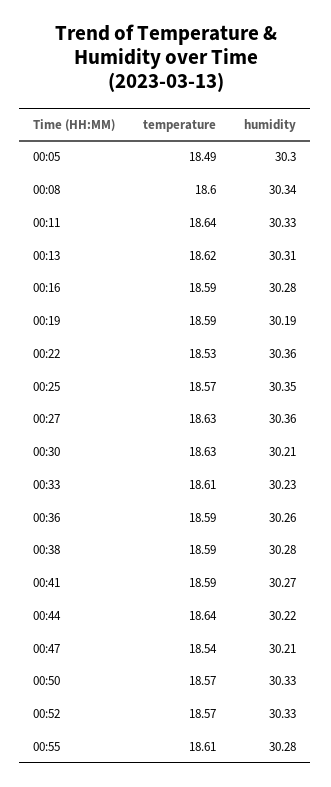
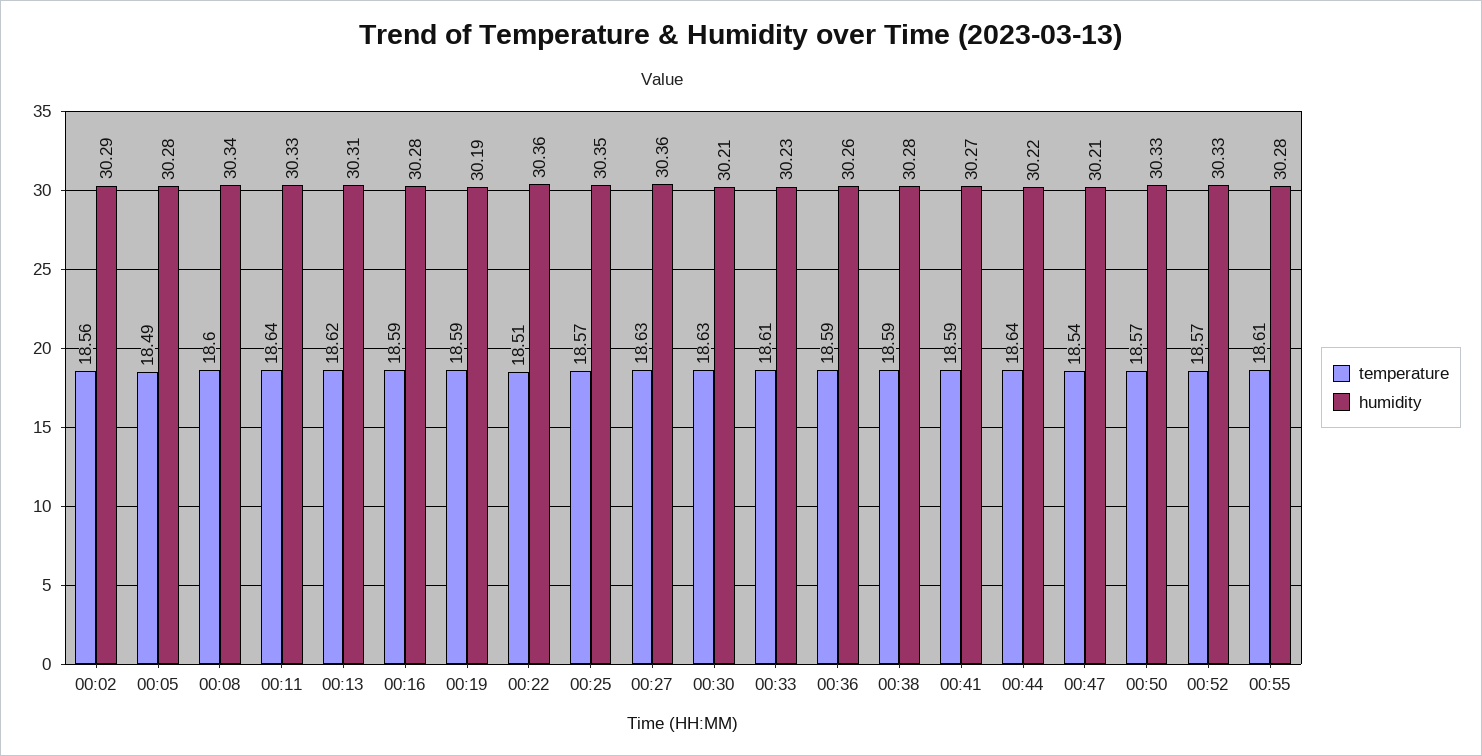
  {
    "temperature": {
      "00:05": 18.49,
      "00:08": 18.6,
      "00:11": 18.64,
      "00:13": 18.62,
      "00:16": 18.59,
      "00:19": 18.59,
-     "00:22": 18.53,
+     "00:22": 18.51,
      "00:25": 18.57,
      "00:27": 18.63,
      "00:30": 18.63,
      "00:33": 18.61,
      "00:36": 18.59,
      "00:38": 18.59,
      "00:41": 18.59,
      "00:44": 18.64,
      "00:47": 18.54,
      "00:50": 18.57,
      "00:52": 18.57,
-     "00:55": 18.61
+     "00:55": 18.61,
+     "00:02": 18.56
    },
    "humidity": {
-     "00:05": 30.3,
+     "00:05": 30.28,
      "00:08": 30.34,
      "00:11": 30.33,
      "00:13": 30.31,
      "00:16": 30.28,
      "00:19": 30.19,
      "00:22": 30.36,
      "00:25": 30.35,
      "00:27": 30.36,
      "00:30": 30.21,
      "00:33": 30.23,
      "00:36": 30.26,
      "00:38": 30.28,
      "00:41": 30.27,
      "00:44": 30.22,
      "00:47": 30.21,
      "00:50": 30.33,
      "00:52": 30.33,
-     "00:55": 30.28
+     "00:55": 30.28,
+     "00:02": 30.29
    }
  }

